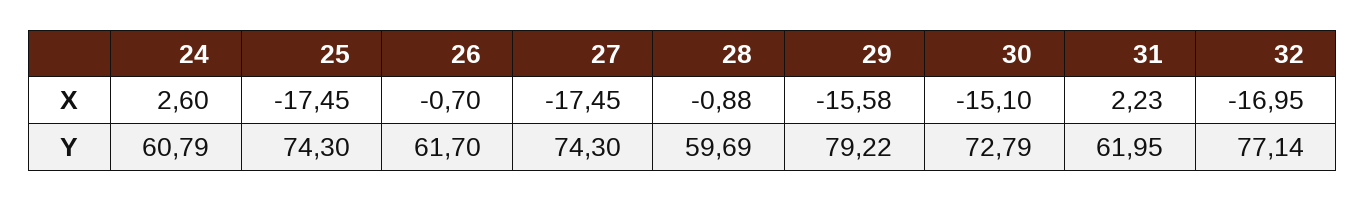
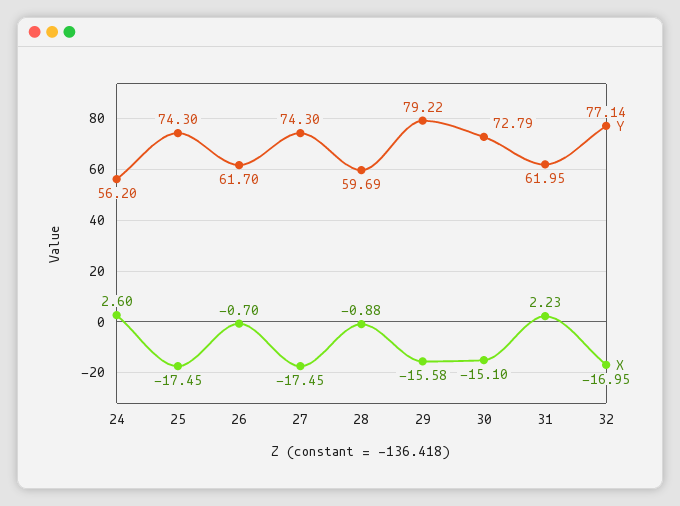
  {
    "X": {
      "24": 2.6,
      "25": -17.45,
      "26": -0.7,
      "27": -17.45,
      "28": -0.88,
      "29": -15.58,
      "30": -15.1,
      "31": 2.23,
      "32": -16.95
    },
    "Y": {
-     "24": 60.79,
+     "24": 56.2,
      "25": 74.3,
      "26": 61.7,
      "27": 74.3,
      "28": 59.69,
      "29": 79.22,
      "30": 72.79,
      "31": 61.95,
      "32": 77.14
    }
  }

